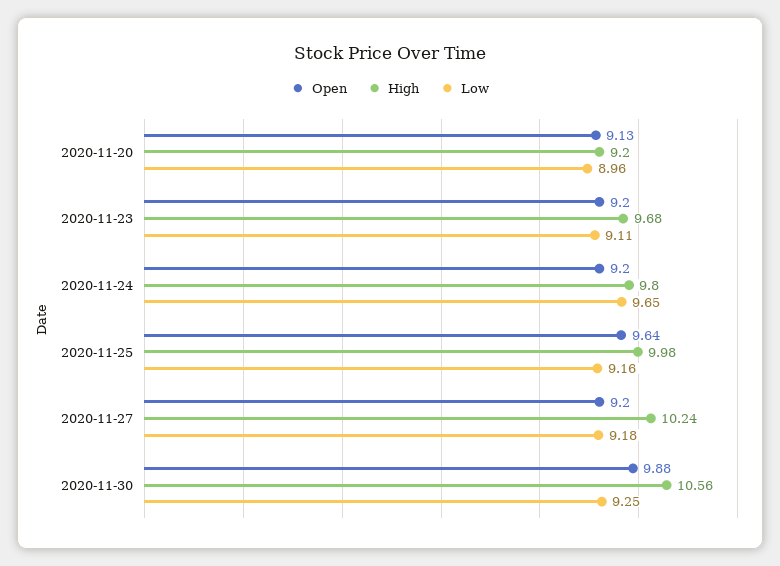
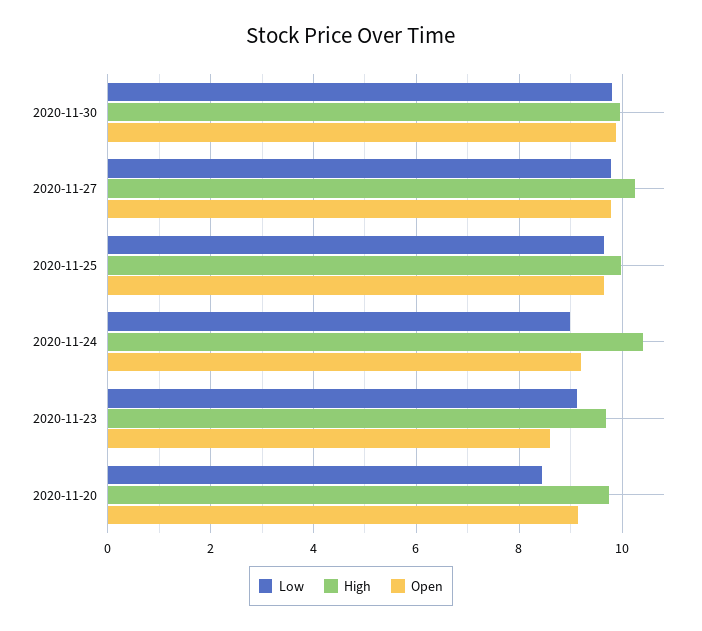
  {
    "Open": {
      "2020-11-20": 9.13,
-     "2020-11-23": 9.2,
+     "2020-11-23": 8.6,
      "2020-11-24": 9.2,
      "2020-11-25": 9.64,
-     "2020-11-27": 9.2,
+     "2020-11-27": 9.8,
      "2020-11-30": 9.88
    },
    "High": {
-     "2020-11-20": 9.2,
+     "2020-11-20": 9.8,
      "2020-11-23": 9.68,
-     "2020-11-24": 9.8,
+     "2020-11-24": 10.4,
      "2020-11-25": 9.98,
      "2020-11-27": 10.24,
-     "2020-11-30": 10.56
+     "2020-11-30": 10
    },
    "Low": {
-     "2020-11-20": 8.96,
+     "2020-11-20": 8.4,
      "2020-11-23": 9.11,
-     "2020-11-24": 9.65,
+     "2020-11-24": 9,
-     "2020-11-25": 9.16,
+     "2020-11-25": 9.6,
-     "2020-11-27": 9.18,
+     "2020-11-27": 9.8,
-     "2020-11-30": 9.25
+     "2020-11-30": 9.8
    }
  }

